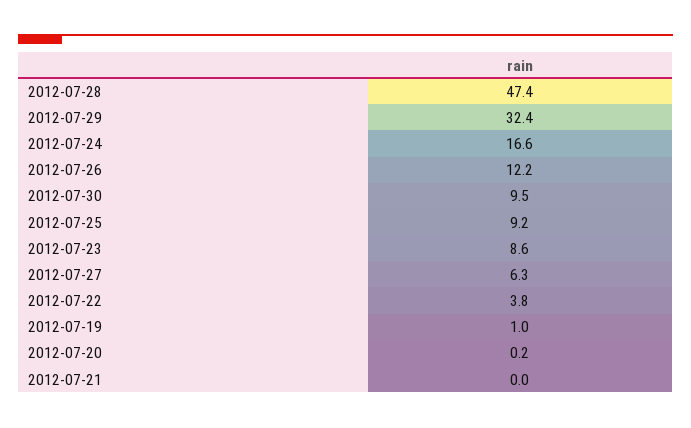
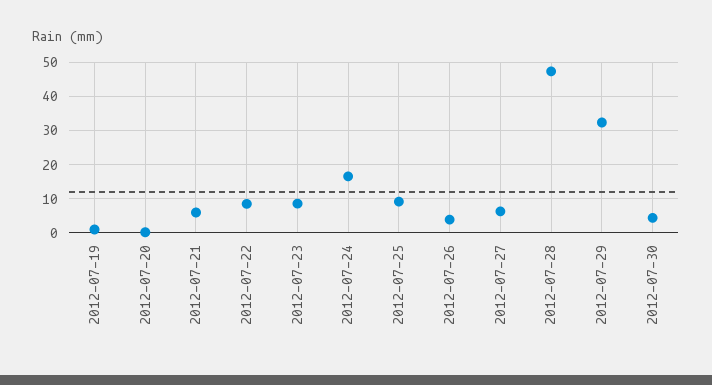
  {
    "2012-07-28": 47.4,
    "2012-07-29": 32.4,
    "2012-07-24": 16.6,
-   "2012-07-26": 12.2,
+   "2012-07-26": 4,
-   "2012-07-30": 9.5,
+   "2012-07-30": 4,
    "2012-07-25": 9.2,
    "2012-07-23": 8.6,
    "2012-07-27": 6.3,
-   "2012-07-22": 3.8,
+   "2012-07-22": 8,
    "2012-07-19": 1,
    "2012-07-20": 0.2,
-   "2012-07-21": 0
+   "2012-07-21": 6
  }

